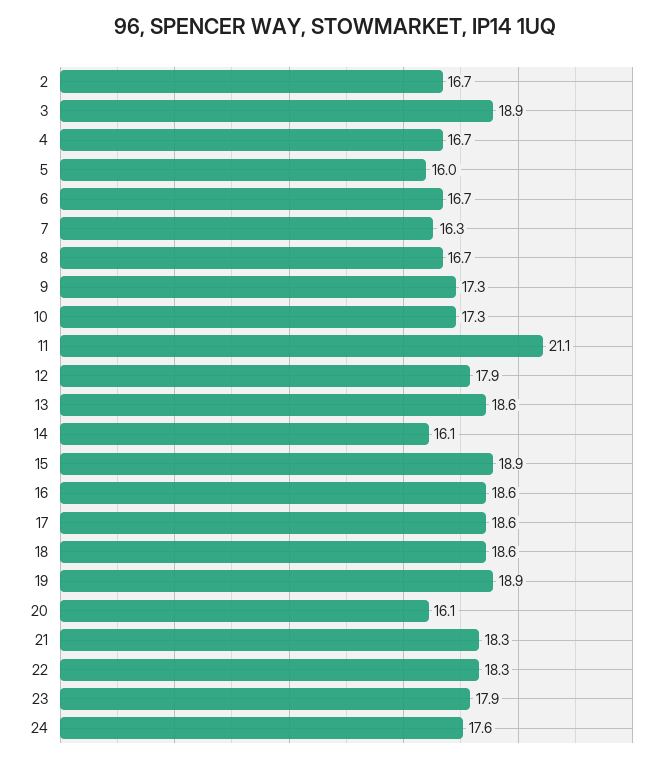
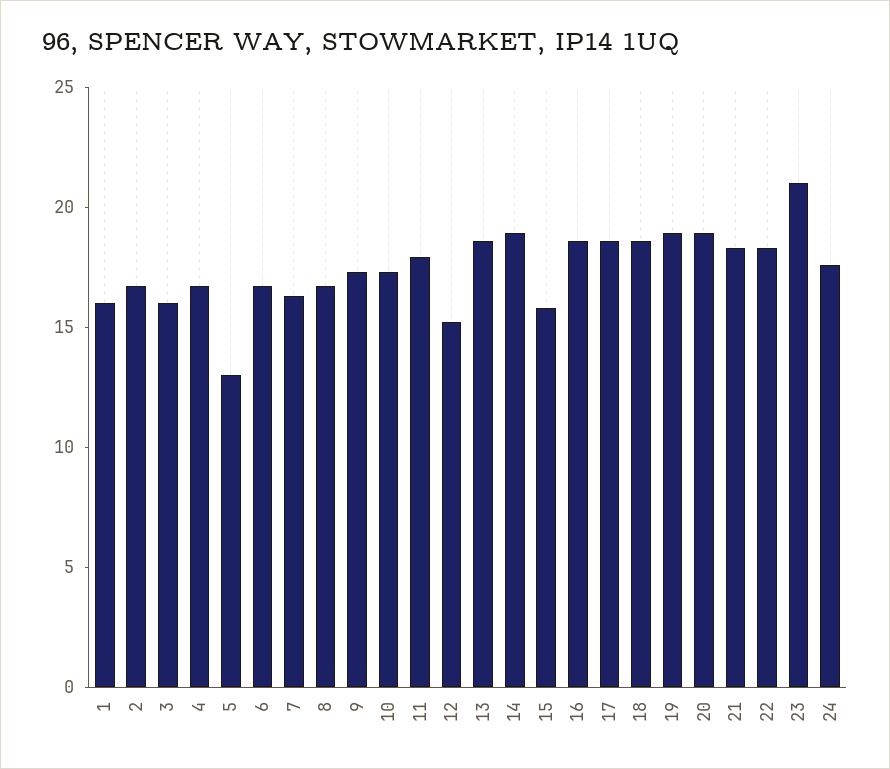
  {
    "2": 16.7,
-   "3": 18.9,
+   "3": 16,
    "4": 16.7,
-   "5": 16,
+   "5": 13,
    "6": 16.7,
    "7": 16.3,
    "8": 16.7,
    "9": 17.3,
    "10": 17.3,
-   "11": 21.1,
+   "11": 18,
-   "12": 17.9,
+   "12": 15,
    "13": 18.6,
-   "14": 16.1,
+   "14": 19,
-   "15": 18.9,
+   "15": 16,
    "16": 18.6,
    "17": 18.6,
    "18": 18.6,
    "19": 18.9,
-   "20": 16.1,
+   "20": 19,
    "21": 18.3,
    "22": 18.3,
-   "23": 17.9,
+   "23": 21,
-   "24": 17.6
+   "24": 17.6,
+   "1": 16
  }

